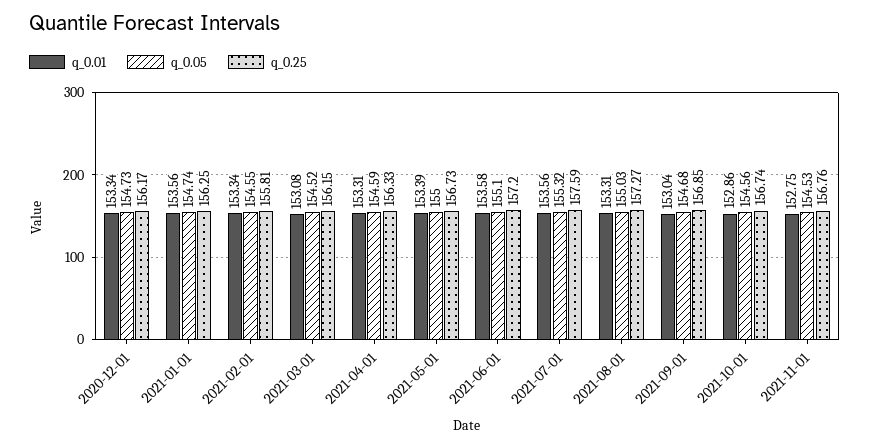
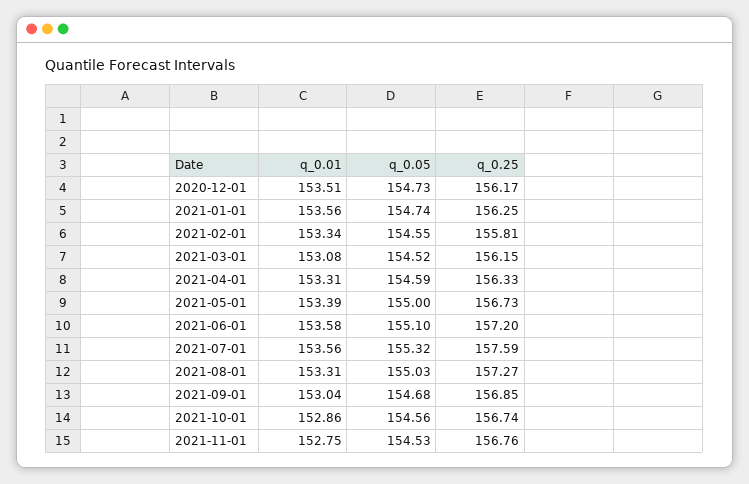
  {
    "q_0.01": {
-     "2020-12-01": 153.34,
+     "2020-12-01": 153.51,
      "2021-01-01": 153.56,
      "2021-02-01": 153.34,
      "2021-03-01": 153.08,
      "2021-04-01": 153.31,
      "2021-05-01": 153.39,
      "2021-06-01": 153.58,
      "2021-07-01": 153.56,
      "2021-08-01": 153.31,
      "2021-09-01": 153.04,
      "2021-10-01": 152.86,
      "2021-11-01": 152.75
    },
    "q_0.05": {
      "2020-12-01": 154.73,
      "2021-01-01": 154.74,
      "2021-02-01": 154.55,
      "2021-03-01": 154.52,
      "2021-04-01": 154.59,
      "2021-05-01": 155,
      "2021-06-01": 155.1,
      "2021-07-01": 155.32,
      "2021-08-01": 155.03,
      "2021-09-01": 154.68,
      "2021-10-01": 154.56,
      "2021-11-01": 154.53
    },
    "q_0.25": {
      "2020-12-01": 156.17,
      "2021-01-01": 156.25,
      "2021-02-01": 155.81,
      "2021-03-01": 156.15,
      "2021-04-01": 156.33,
      "2021-05-01": 156.73,
      "2021-06-01": 157.2,
      "2021-07-01": 157.59,
      "2021-08-01": 157.27,
      "2021-09-01": 156.85,
      "2021-10-01": 156.74,
      "2021-11-01": 156.76
    }
  }

